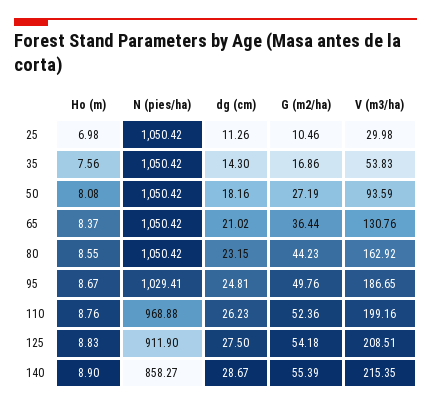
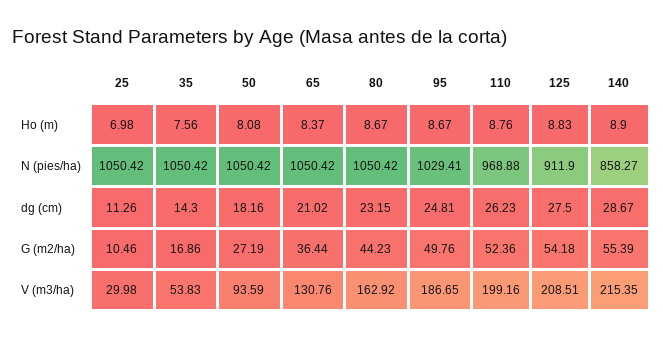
  {
    "Ho (m)": {
      "25": 6.98,
      "35": 7.56,
      "50": 8.08,
      "65": 8.37,
-     "80": 8.55,
+     "80": 8.67,
      "95": 8.67,
      "110": 8.76,
      "125": 8.83,
      "140": 8.9
    },
    "N (pies/ha)": {
      "25": 1050.42,
      "35": 1050.42,
      "50": 1050.42,
      "65": 1050.42,
      "80": 1050.42,
      "95": 1029.41,
      "110": 968.88,
      "125": 911.9,
      "140": 858.27
    },
    "dg (cm)": {
      "25": 11.26,
      "35": 14.3,
      "50": 18.16,
      "65": 21.02,
      "80": 23.15,
      "95": 24.81,
      "110": 26.23,
      "125": 27.5,
      "140": 28.67
    },
    "G (m2/ha)": {
      "25": 10.46,
      "35": 16.86,
      "50": 27.19,
      "65": 36.44,
      "80": 44.23,
      "95": 49.76,
      "110": 52.36,
      "125": 54.18,
      "140": 55.39
    },
    "V (m3/ha)": {
      "25": 29.98,
      "35": 53.83,
      "50": 93.59,
      "65": 130.76,
      "80": 162.92,
      "95": 186.65,
      "110": 199.16,
      "125": 208.51,
      "140": 215.35
    }
  }

